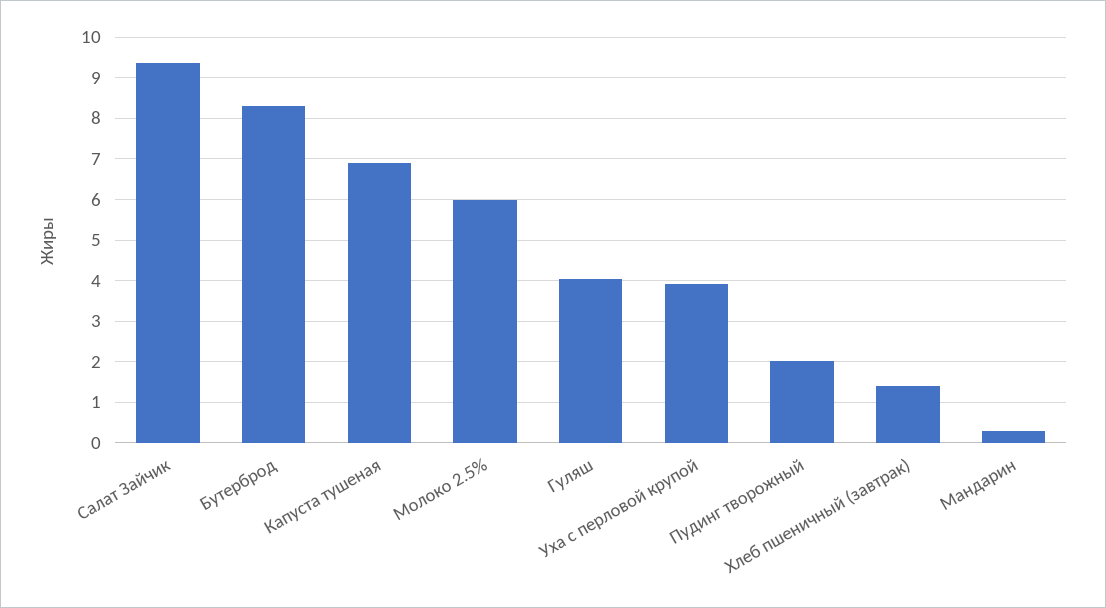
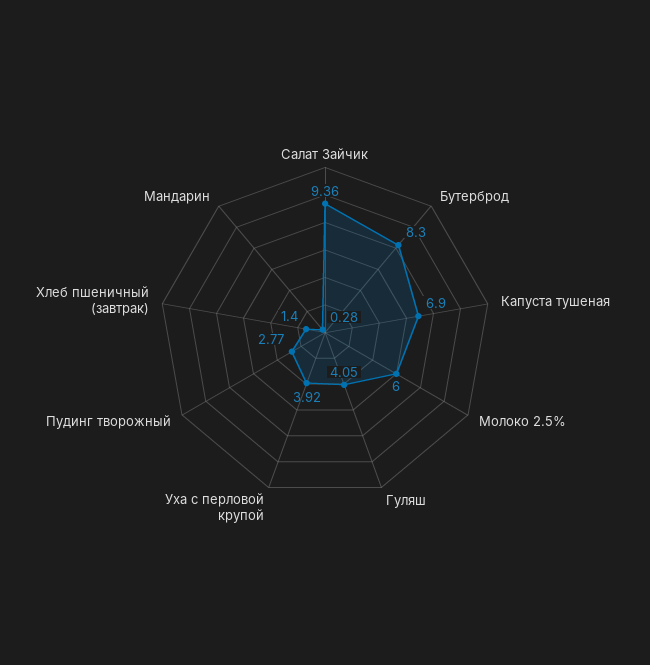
  {
    "Салат Зайчик": 9.36,
    "Бутерброд": 8.3,
    "Капуста тушеная": 6.9,
    "Молоко 2.5%": 6,
    "Гуляш": 4.05,
    "Уха с перловой крупой": 3.92,
-   "Пудинг творожный": 2,
+   "Пудинг творожный": 2.77,
    "Хлеб пшеничный (завтрак)": 1.4,
    "Мандарин": 0.28
  }

